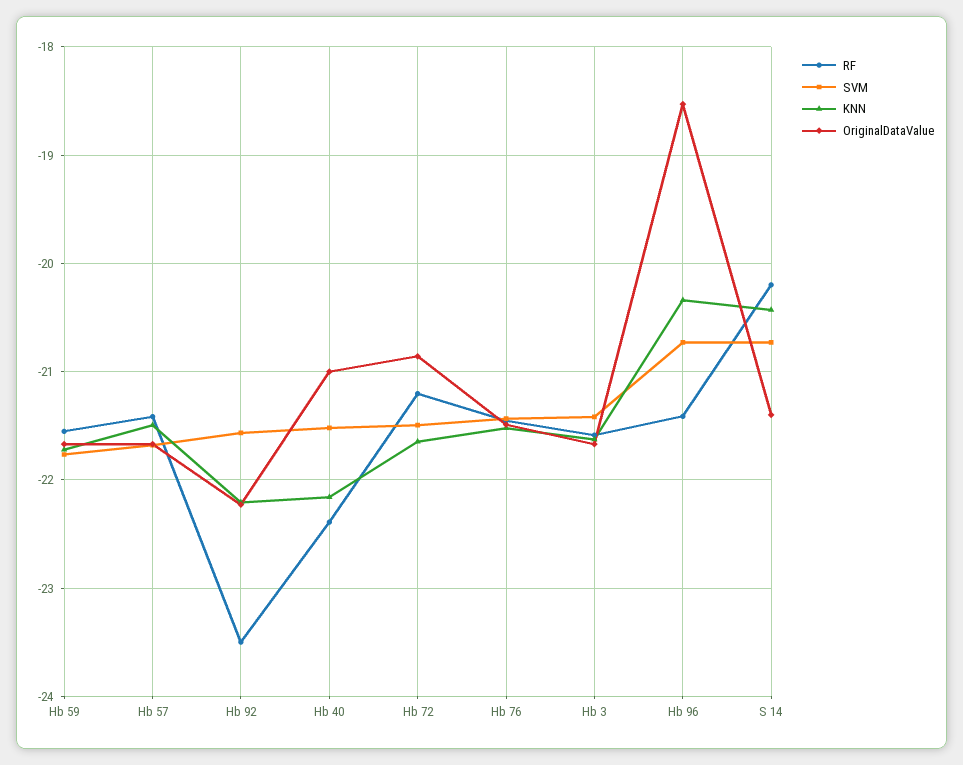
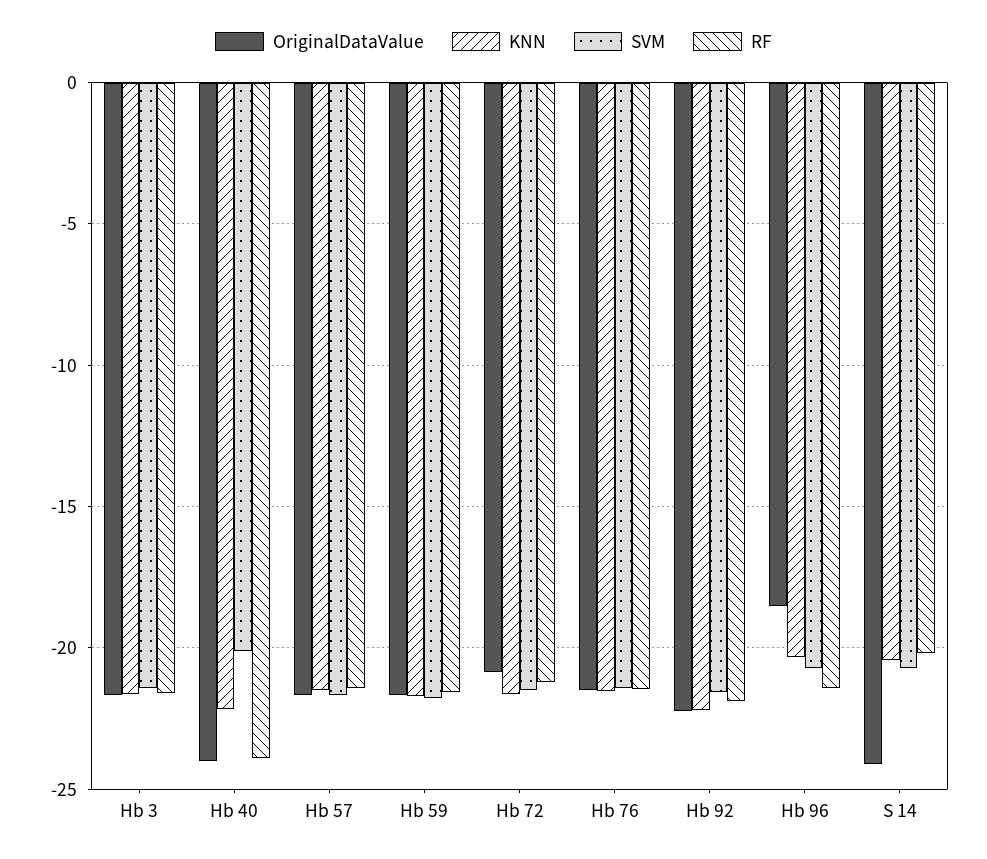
  {
    "RF": {
      "Hb 59": -21.6,
      "Hb 57": -21.4,
-     "Hb 92": -23.5,
+     "Hb 92": -22,
-     "Hb 40": -22.4,
+     "Hb 40": -24,
      "Hb 72": -21.2,
      "Hb 76": -21.5,
      "Hb 3": -21.6,
      "Hb 96": -21.4,
      "S 14": -20.2
    },
    "SVM": {
      "Hb 59": -21.8,
      "Hb 57": -21.7,
      "Hb 92": -21.6,
-     "Hb 40": -21.5,
+     "Hb 40": -20,
      "Hb 72": -21.5,
      "Hb 76": -21.4,
      "Hb 3": -21.4,
      "Hb 96": -20.7,
      "S 14": -20.7
    },
    "KNN": {
      "Hb 59": -21.7,
      "Hb 57": -21.5,
      "Hb 92": -22.2,
      "Hb 40": -22.2,
      "Hb 72": -21.6,
      "Hb 76": -21.5,
      "Hb 3": -21.6,
      "Hb 96": -20.3,
      "S 14": -20.4
    },
    "OriginalDataValue": {
      "Hb 59": -21.7,
      "Hb 57": -21.7,
      "Hb 92": -22.2,
-     "Hb 40": -21,
+     "Hb 40": -24,
      "Hb 72": -20.9,
      "Hb 76": -21.5,
      "Hb 3": -21.7,
      "Hb 96": -18.5,
-     "S 14": -21.4
+     "S 14": -24
    }
  }

